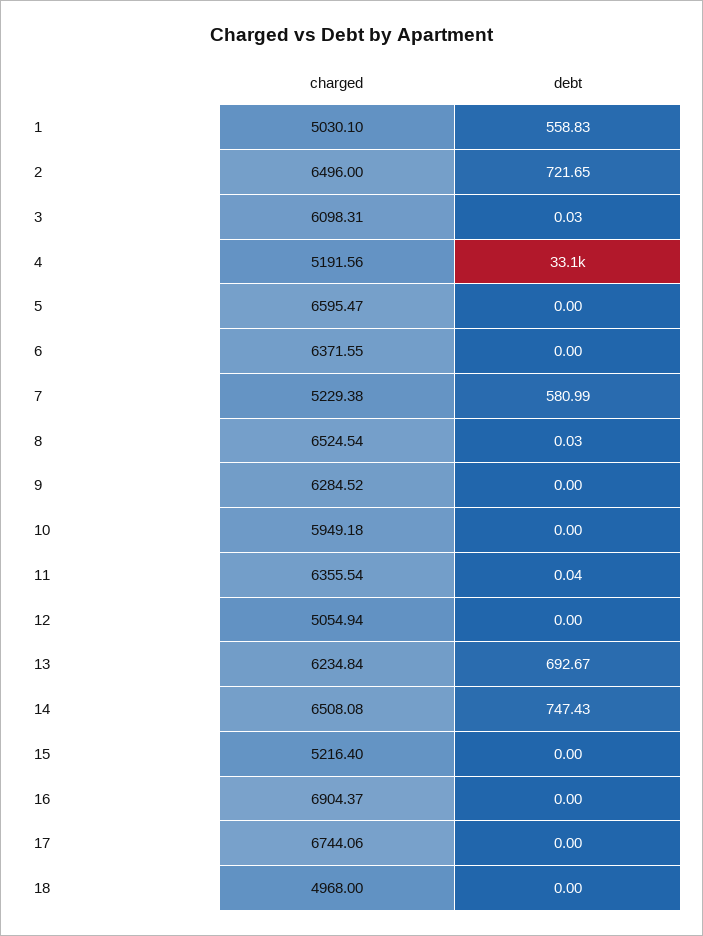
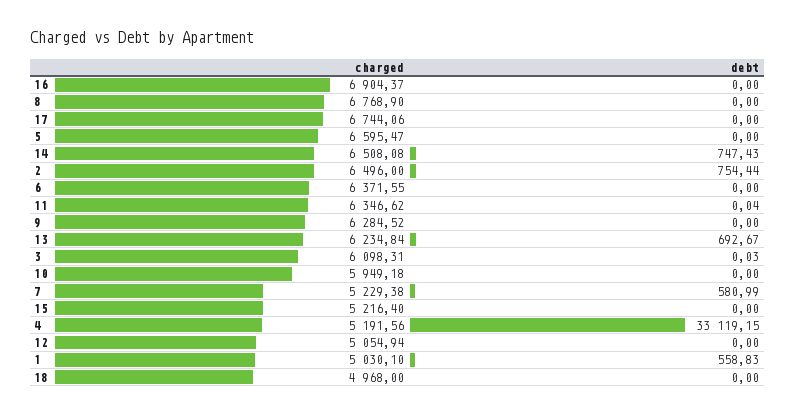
  {
    "charged": {
      "1": 5030.1,
      "2": 6496,
      "3": 6098.31,
      "4": 5191.56,
      "5": 6595.47,
      "6": 6371.55,
      "7": 5229.38,
-     "8": 6524.54,
+     "8": 6768.9,
      "9": 6284.52,
      "10": 5949.18,
-     "11": 6355.54,
+     "11": 6346.62,
      "12": 5054.94,
      "13": 6234.84,
      "14": 6508.08,
      "15": 5216.4,
      "16": 6904.37,
      "17": 6744.06,
      "18": 4968
    },
    "debt": {
      "1": 558.83,
-     "2": 721.65,
+     "2": 754.44,
      "3": 0.03,
      "4": 33119.15,
      "5": 0,
      "6": 0,
      "7": 580.99,
-     "8": 0.03,
+     "8": 0,
      "9": 0,
      "10": 0,
      "11": 0.04,
      "12": 0,
      "13": 692.67,
      "14": 747.43,
      "15": 0,
      "16": 0,
      "17": 0,
      "18": 0
    }
  }

